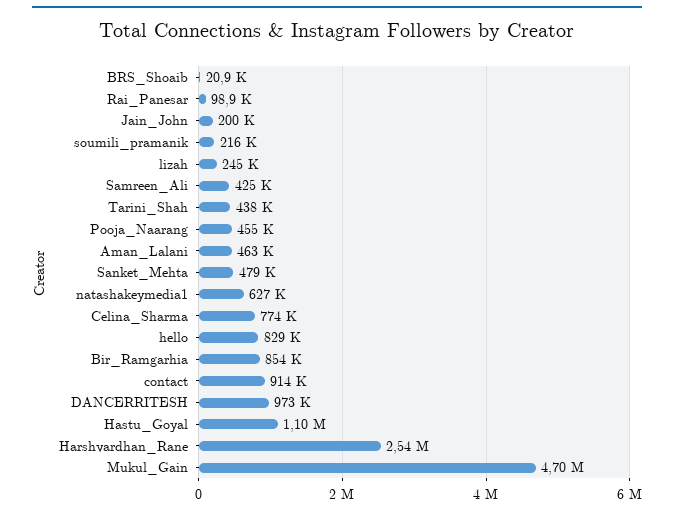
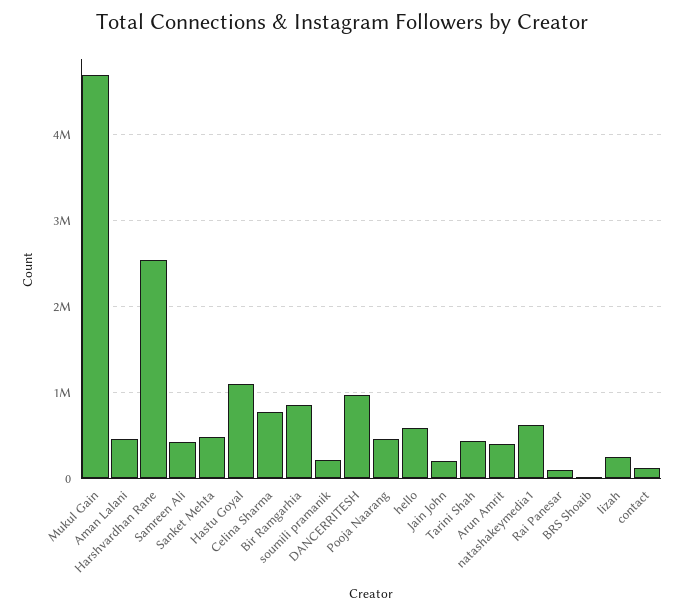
  {
    "BRS_Shoaib": 20900,
    "Rai_Panesar": 98900,
    "Jain_John": 200000,
    "soumili_pramanik": 216000,
    "lizah": 245000,
    "Samreen_Ali": 425000,
    "Tarini_Shah": 438000,
    "Pooja_Naarang": 455000,
    "Aman_Lalani": 463000,
    "Sanket_Mehta": 479000,
    "natashakeymedia1": 627000,
    "Celina_Sharma": 774000,
-   "hello": 829000,
+   "hello": 600000,
    "Bir_Ramgarhia": 854000,
-   "contact": 914000,
+   "contact": 100000,
    "DANCERRITESH": 973000,
    "Hastu_Goyal": 1100000,
    "Harshvardhan_Rane": 2540000,
-   "Mukul_Gain": 4700000
+   "Mukul_Gain": 4700000,
+   "Arun Amrit": 400000
  }

